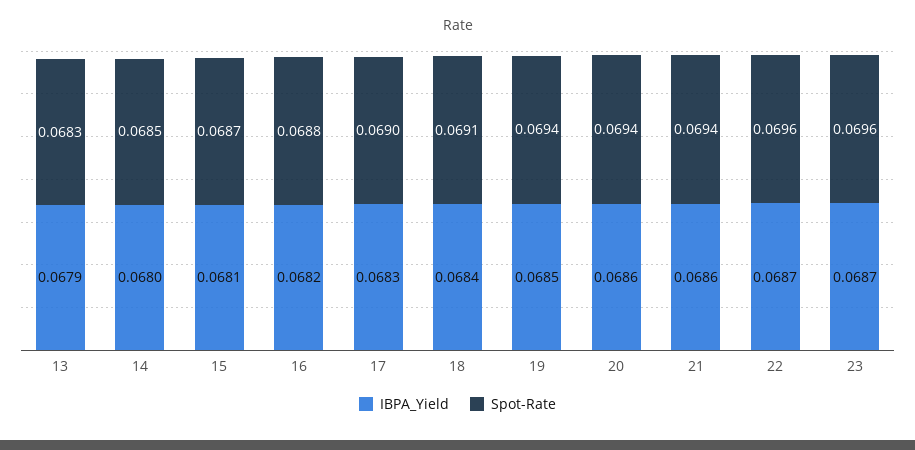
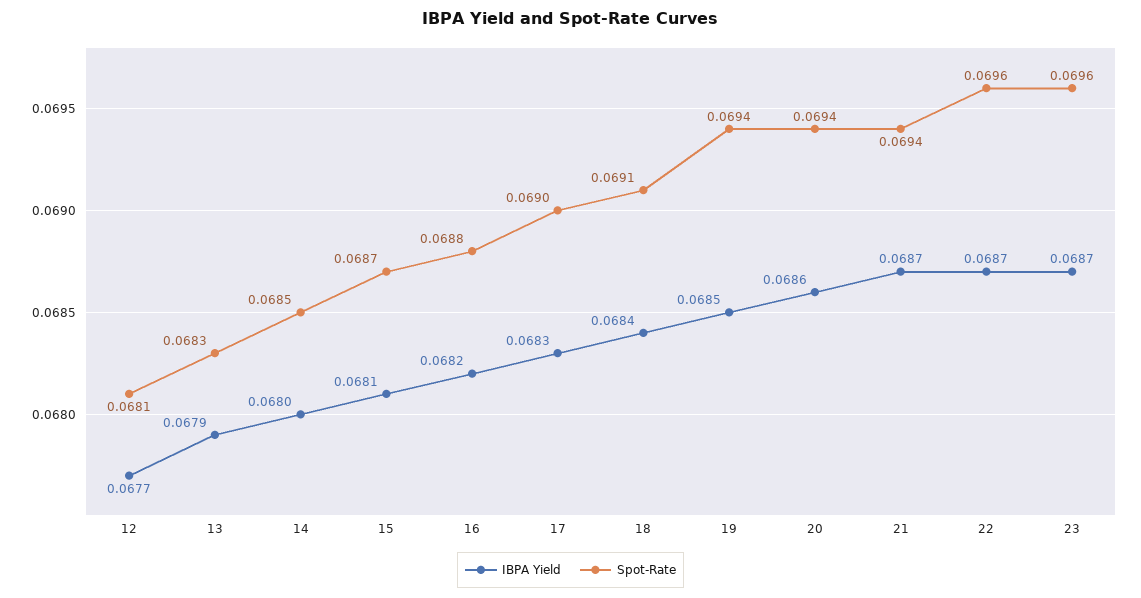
  {
    "IBPA_Yield": {
      "13": 0.0679,
      "14": 0.068,
      "15": 0.0681,
      "16": 0.0682,
      "17": 0.0683,
      "18": 0.0684,
      "19": 0.0685,
      "20": 0.0686,
-     "21": 0.0686,
+     "21": 0.0687,
      "22": 0.0687,
-     "23": 0.0687
+     "23": 0.0687,
+     "12": 0.0677
    },
    "Spot-Rate": {
      "13": 0.0683,
      "14": 0.0685,
      "15": 0.0687,
      "16": 0.0688,
      "17": 0.069,
      "18": 0.0691,
      "19": 0.0694,
      "20": 0.0694,
      "21": 0.0694,
      "22": 0.0696,
-     "23": 0.0696
+     "23": 0.0696,
+     "12": 0.0681
    }
  }

